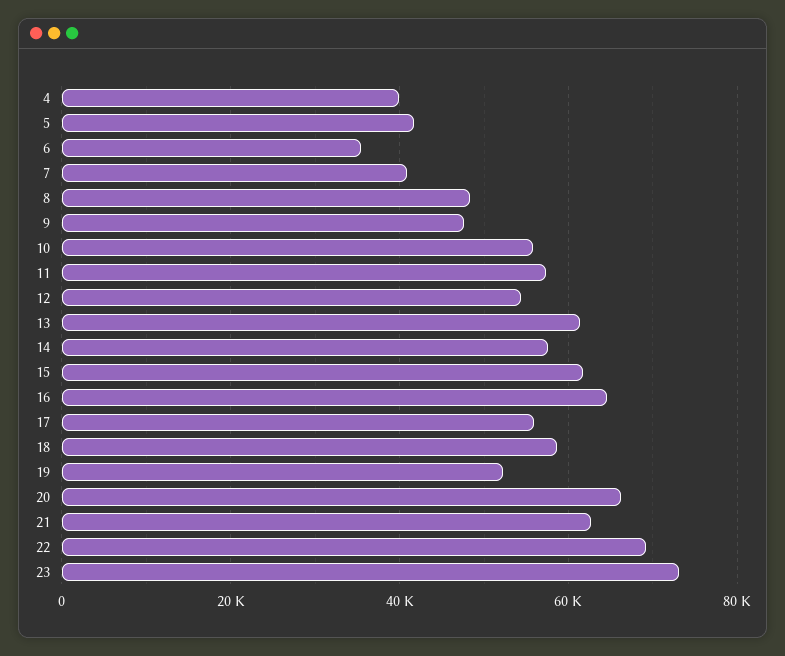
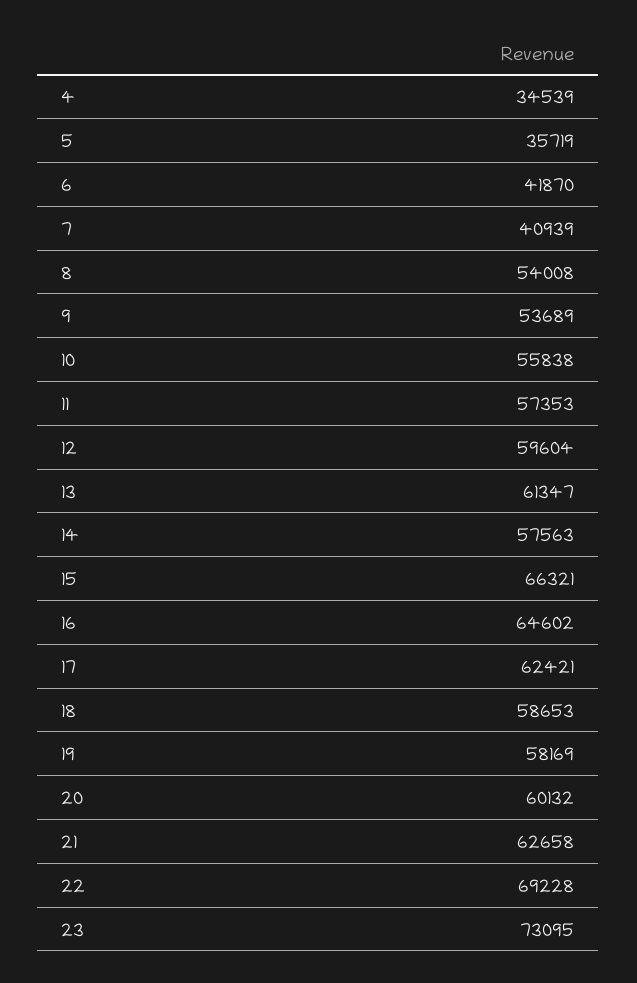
  {
-   "4": 40000,
+   "4": 34539,
-   "5": 42000,
+   "5": 35719,
-   "6": 36000,
+   "6": 41870,
    "7": 40939,
-   "8": 48000,
+   "8": 54008,
-   "9": 48000,
+   "9": 53689,
    "10": 55838,
    "11": 57353,
-   "12": 54000,
+   "12": 59604,
    "13": 61347,
    "14": 57563,
-   "15": 62000,
+   "15": 66321,
    "16": 64602,
-   "17": 56000,
+   "17": 62421,
    "18": 58653,
-   "19": 52000,
+   "19": 58169,
-   "20": 66000,
+   "20": 60132,
    "21": 62658,
    "22": 69228,
    "23": 73095
  }

